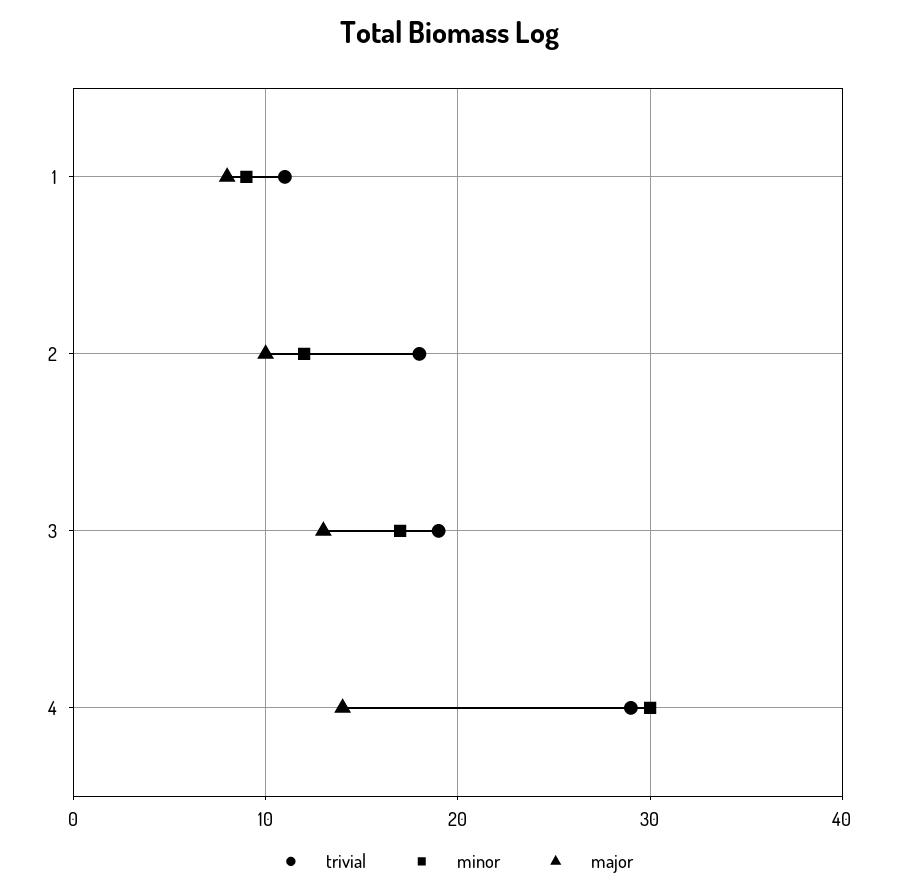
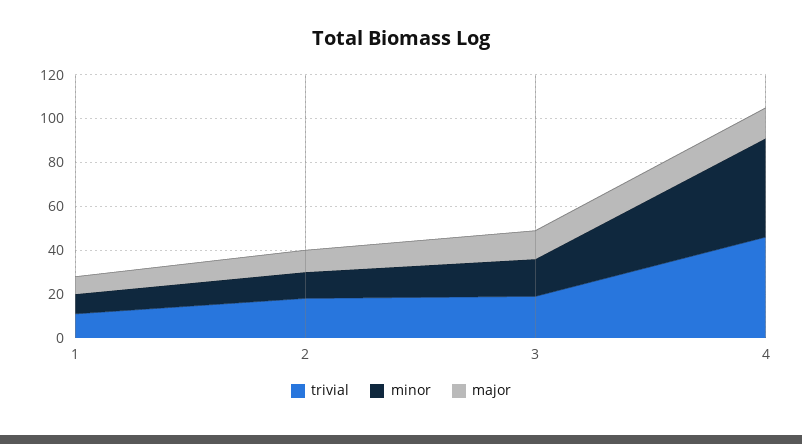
  {
    "trivial": {
      "1": 11,
      "2": 18,
      "3": 19,
-     "4": 29
+     "4": 45
    },
    "minor": {
      "1": 9,
      "2": 12,
      "3": 17,
-     "4": 30
+     "4": 45
    },
    "major": {
      "1": 8,
      "2": 10,
      "3": 13,
      "4": 14
    }
  }

